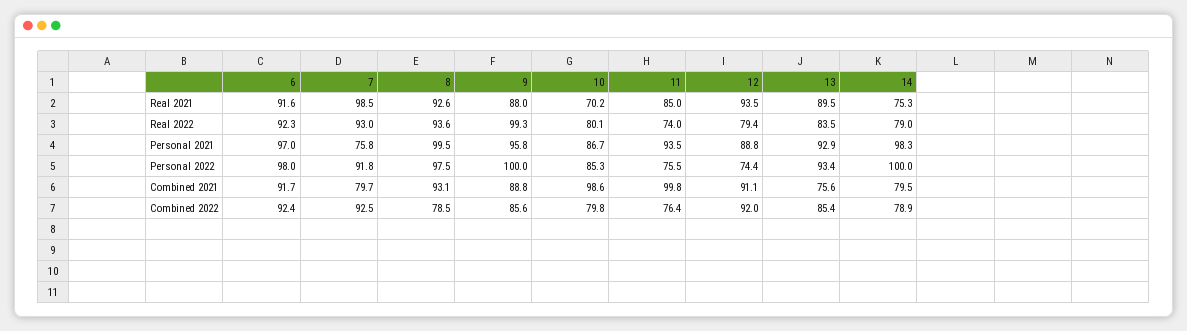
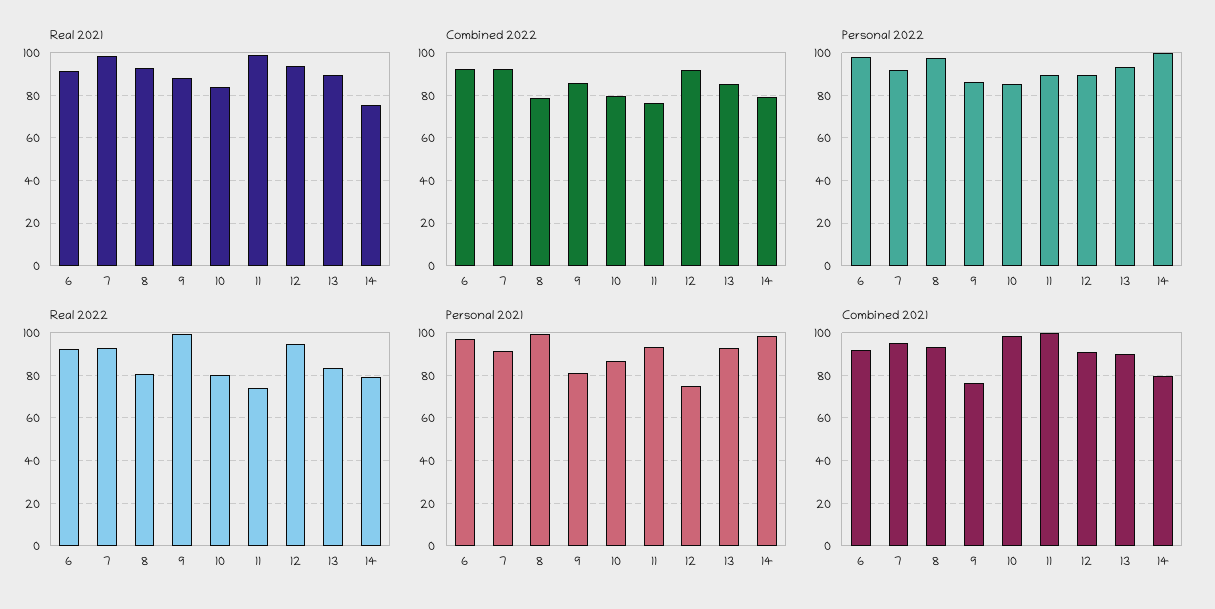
  {
    "Real 2021": {
      "6": 91.6,
      "7": 98.5,
      "8": 92.6,
      "9": 88,
-     "10": 70.2,
+     "10": 85,
-     "11": 85,
+     "11": 100,
      "12": 93.5,
      "13": 89.5,
      "14": 75.3
    },
    "Real 2022": {
      "6": 92.3,
      "7": 93,
-     "8": 93.6,
+     "8": 80,
      "9": 99.3,
      "10": 80.1,
      "11": 74,
-     "12": 79.4,
+     "12": 95,
      "13": 83.5,
      "14": 79
    },
    "Personal 2021": {
      "6": 97,
-     "7": 75.8,
+     "7": 90,
      "8": 99.5,
-     "9": 95.8,
+     "9": 80,
      "10": 86.7,
      "11": 93.5,
-     "12": 88.8,
+     "12": 75,
      "13": 92.9,
      "14": 98.3
    },
    "Personal 2022": {
      "6": 98,
      "7": 91.8,
      "8": 97.5,
-     "9": 100,
+     "9": 85,
      "10": 85.3,
-     "11": 75.5,
+     "11": 90,
-     "12": 74.4,
+     "12": 90,
      "13": 93.4,
      "14": 100
    },
    "Combined 2021": {
      "6": 91.7,
-     "7": 79.7,
+     "7": 95,
      "8": 93.1,
-     "9": 88.8,
+     "9": 75,
      "10": 98.6,
      "11": 99.8,
      "12": 91.1,
-     "13": 75.6,
+     "13": 90,
      "14": 79.5
    },
    "Combined 2022": {
      "6": 92.4,
      "7": 92.5,
      "8": 78.5,
      "9": 85.6,
      "10": 79.8,
      "11": 76.4,
      "12": 92,
      "13": 85.4,
      "14": 78.9
    }
  }

